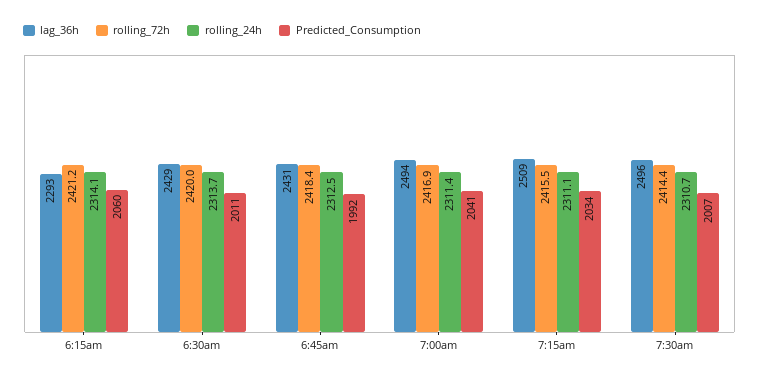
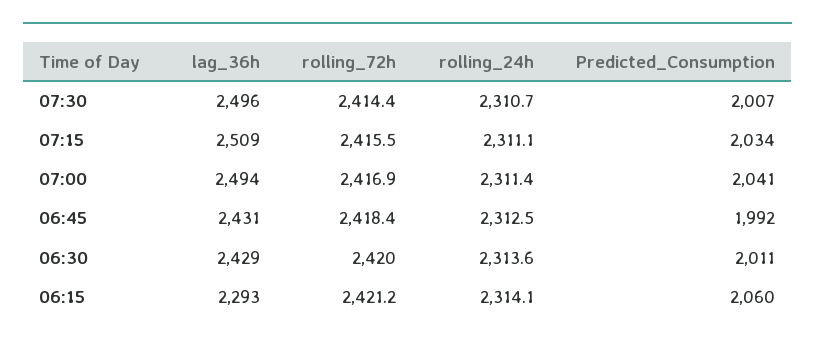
  {
    "lag_36h": {
      "6:15am": 2293,
      "6:30am": 2429,
      "6:45am": 2431,
      "7:00am": 2494,
      "7:15am": 2509,
      "7:30am": 2496
    },
    "rolling_72h": {
      "6:15am": 2421.2,
      "6:30am": 2420,
      "6:45am": 2418.4,
      "7:00am": 2416.9,
      "7:15am": 2415.5,
      "7:30am": 2414.4
    },
    "rolling_24h": {
      "6:15am": 2314.1,
-     "6:30am": 2313.7,
+     "6:30am": 2313.6,
      "6:45am": 2312.5,
      "7:00am": 2311.4,
      "7:15am": 2311.1,
      "7:30am": 2310.7
    },
    "Predicted_Consumption": {
      "6:15am": 2060,
      "6:30am": 2011,
      "6:45am": 1992,
      "7:00am": 2041,
      "7:15am": 2034,
      "7:30am": 2007
    }
  }

